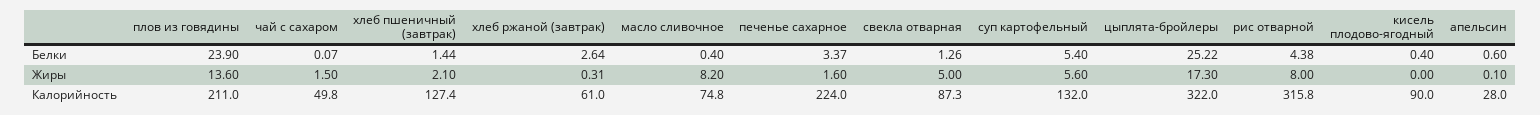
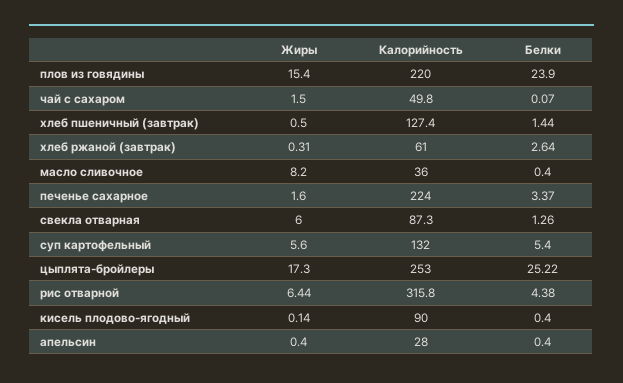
  {
    "плов из говядины": {
      "Белки": 23.9,
-     "Жиры": 13.6,
+     "Жиры": 15.4,
-     "Калорийность": 211
+     "Калорийность": 220
    },
    "чай с сахаром": {
      "Белки": 0.07,
      "Жиры": 1.5,
      "Калорийность": 49.8
    },
    "хлеб пшеничный (завтрак)": {
      "Белки": 1.44,
-     "Жиры": 2.1,
+     "Жиры": 0.5,
      "Калорийность": 127.4
    },
    "хлеб ржаной (завтрак)": {
      "Белки": 2.64,
      "Жиры": 0.31,
      "Калорийность": 61
    },
    "масло сливочное": {
      "Белки": 0.4,
      "Жиры": 8.2,
-     "Калорийность": 74.8
+     "Калорийность": 36
    },
    "печенье сахарное": {
      "Белки": 3.37,
      "Жиры": 1.6,
      "Калорийность": 224
    },
    "свекла отварная": {
      "Белки": 1.26,
-     "Жиры": 5,
+     "Жиры": 6,
      "Калорийность": 87.3
    },
    "суп картофельный": {
      "Белки": 5.4,
      "Жиры": 5.6,
      "Калорийность": 132
    },
    "цыплята-бройлеры": {
      "Белки": 25.22,
      "Жиры": 17.3,
-     "Калорийность": 322
+     "Калорийность": 253
    },
    "рис отварной": {
      "Белки": 4.38,
-     "Жиры": 8,
+     "Жиры": 6.44,
      "Калорийность": 315.8
    },
    "кисель плодово-ягодный": {
      "Белки": 0.4,
-     "Жиры": 0,
+     "Жиры": 0.14,
      "Калорийность": 90
    },
    "апельсин": {
-     "Белки": 0.6,
+     "Белки": 0.4,
-     "Жиры": 0.1,
+     "Жиры": 0.4,
      "Калорийность": 28
    }
  }

